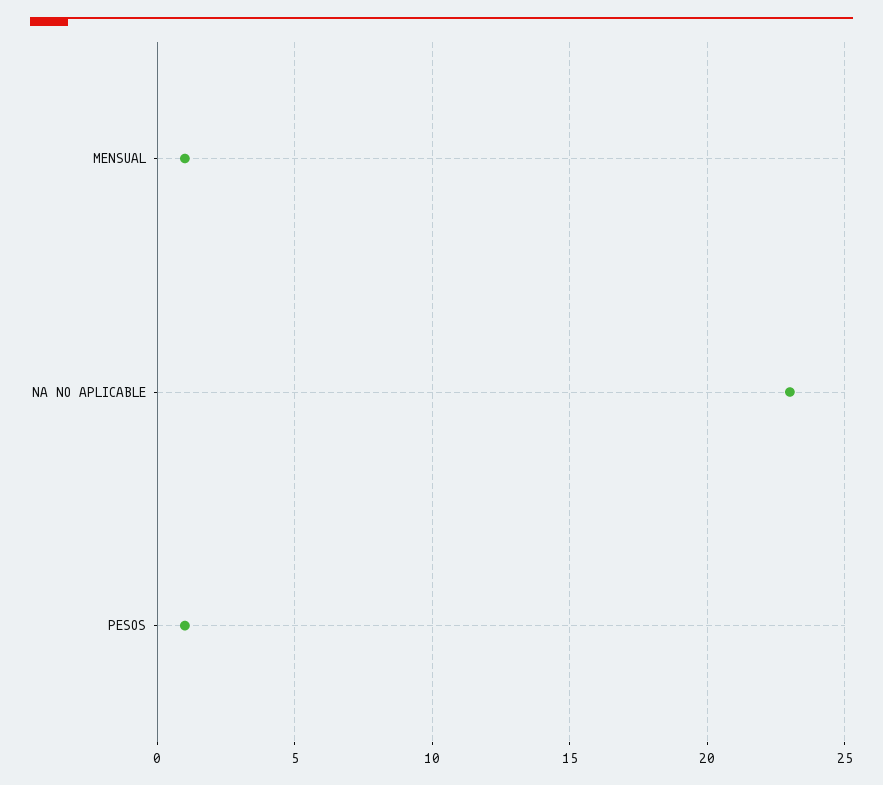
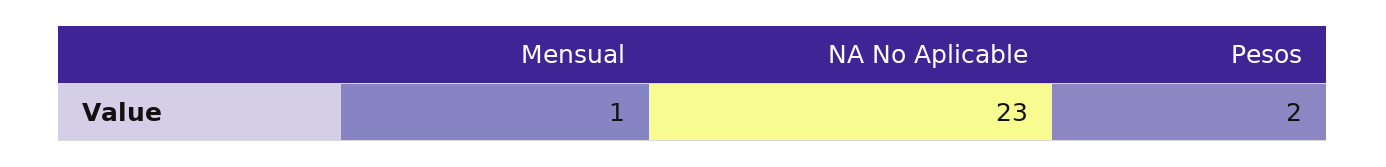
  {
    "MENSUAL": 1,
    "NA NO APLICABLE": 23,
-   "PESOS": 1
+   "PESOS": 2
  }

